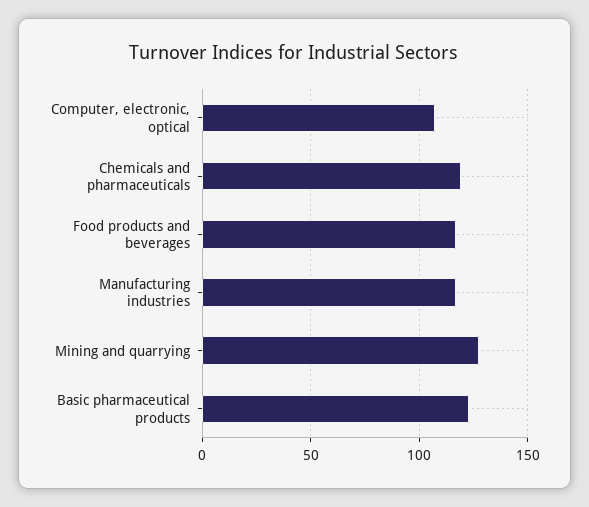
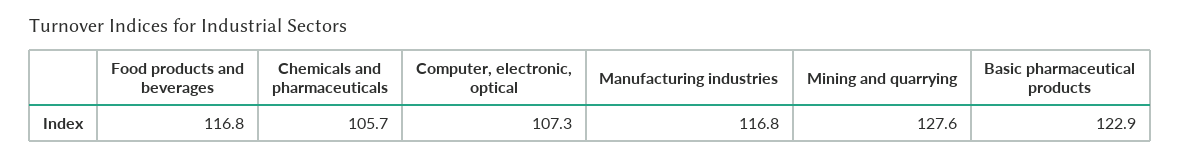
  {
    "Computer, electronic, optical": 107.3,
-   "Chemicals and pharmaceuticals": 120,
+   "Chemicals and pharmaceuticals": 105.7,
    "Food products and beverages": 116.8,
    "Manufacturing industries": 116.8,
    "Mining and quarrying": 127.6,
    "Basic pharmaceutical products": 122.9
  }

